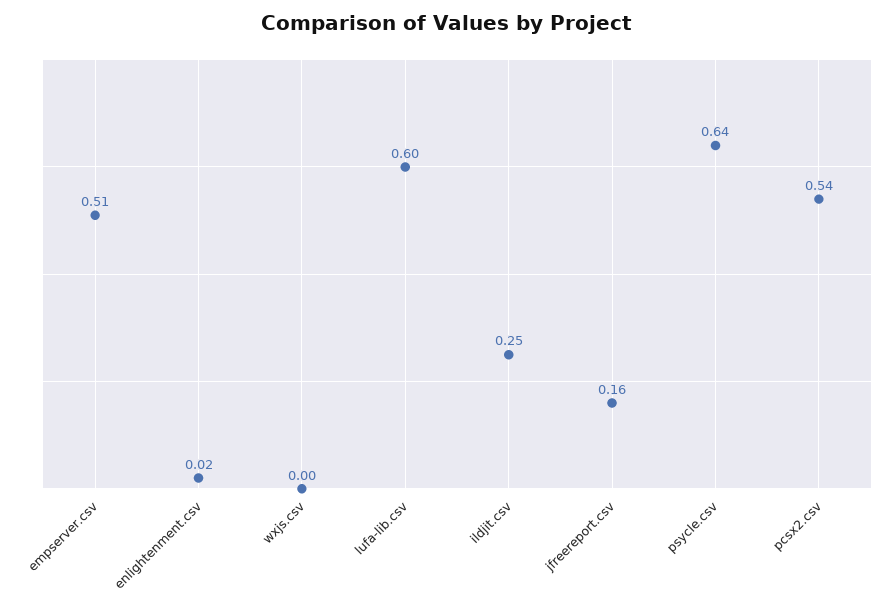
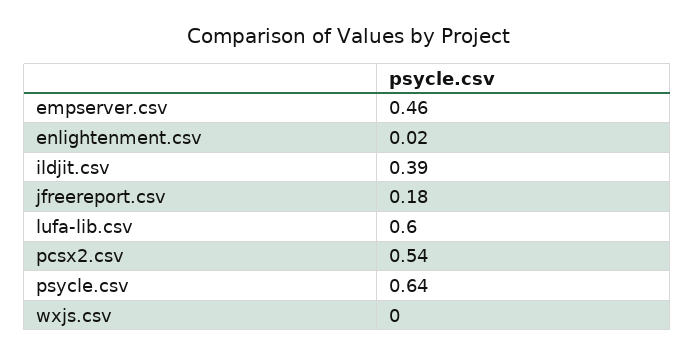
  {
-   "empserver.csv": 0.51,
+   "empserver.csv": 0.46,
    "enlightenment.csv": 0.02,
    "wxjs.csv": 0,
    "lufa-lib.csv": 0.6,
-   "ildjit.csv": 0.25,
+   "ildjit.csv": 0.39,
-   "jfreereport.csv": 0.16,
+   "jfreereport.csv": 0.18,
    "psycle.csv": 0.64,
    "pcsx2.csv": 0.54
  }

